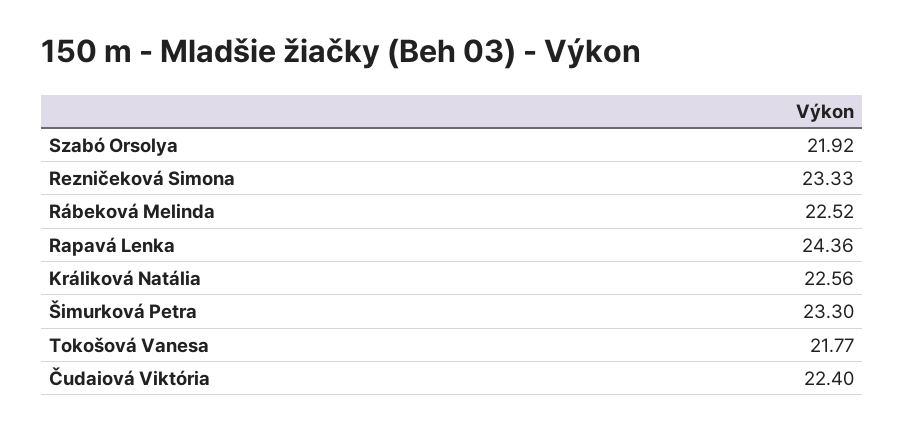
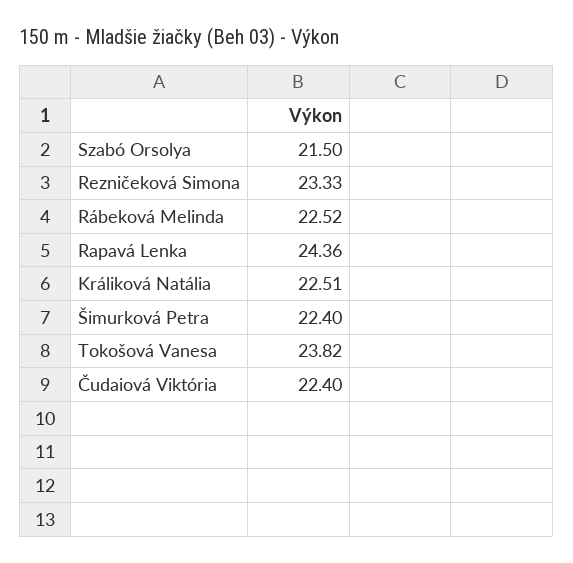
  {
-   "Szabó Orsolya": 21.92,
+   "Szabó Orsolya": 21.5,
    "Rezničeková Simona": 23.33,
    "Rábeková Melinda": 22.52,
    "Rapavá Lenka": 24.36,
-   "Králiková Natália": 22.56,
+   "Králiková Natália": 22.51,
-   "Šimurková Petra": 23.3,
+   "Šimurková Petra": 22.4,
-   "Tokošová Vanesa": 21.77,
+   "Tokošová Vanesa": 23.82,
    "Čudaiová Viktória": 22.4
  }

